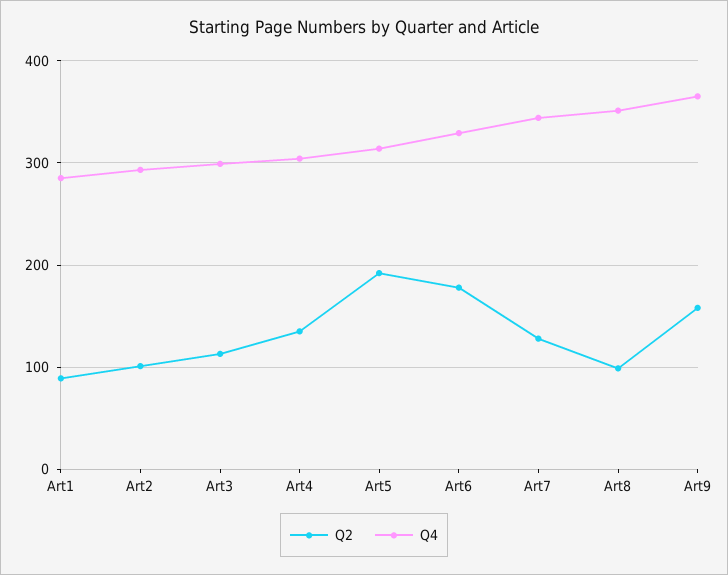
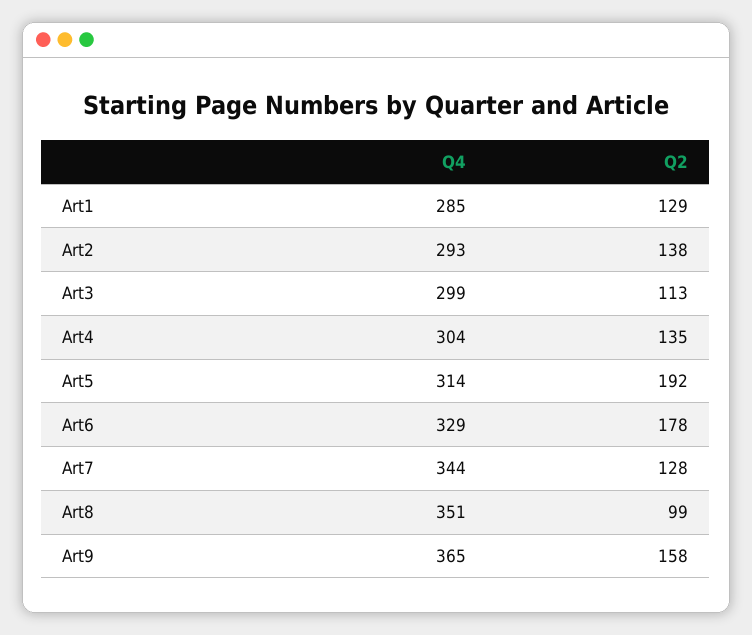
  {
    "Q2": {
-     "Art1": 90,
+     "Art1": 129,
-     "Art2": 100,
+     "Art2": 138,
      "Art3": 113,
      "Art4": 135,
      "Art5": 192,
      "Art6": 178,
      "Art7": 128,
      "Art8": 99,
      "Art9": 158
    },
    "Q4": {
      "Art1": 285,
      "Art2": 293,
      "Art3": 299,
      "Art4": 304,
      "Art5": 314,
      "Art6": 329,
      "Art7": 344,
      "Art8": 351,
      "Art9": 365
    }
  }

